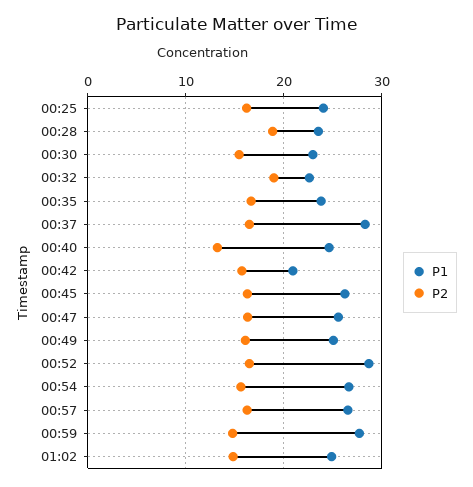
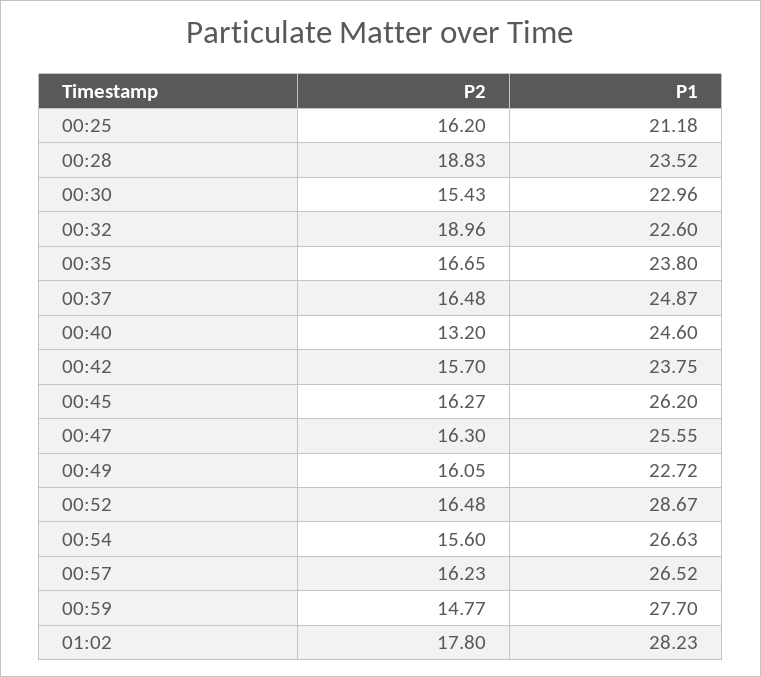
  {
    "P1": {
-     "00:25": 24,
+     "00:25": 21.18,
      "00:28": 23.52,
      "00:30": 22.96,
      "00:32": 22.6,
      "00:35": 23.8,
-     "00:37": 28,
+     "00:37": 24.87,
      "00:40": 24.6,
-     "00:42": 21,
+     "00:42": 23.75,
      "00:45": 26.2,
      "00:47": 25.55,
-     "00:49": 25,
+     "00:49": 22.72,
      "00:52": 28.67,
      "00:54": 26.63,
      "00:57": 26.52,
      "00:59": 27.7,
-     "01:02": 25
+     "01:02": 28.23
    },
    "P2": {
      "00:25": 16.2,
      "00:28": 18.83,
      "00:30": 15.43,
      "00:32": 18.96,
      "00:35": 16.65,
      "00:37": 16.48,
      "00:40": 13.2,
      "00:42": 15.7,
      "00:45": 16.27,
      "00:47": 16.3,
      "00:49": 16.05,
      "00:52": 16.48,
      "00:54": 15.6,
      "00:57": 16.23,
      "00:59": 14.77,
-     "01:02": 15
+     "01:02": 17.8
    }
  }

